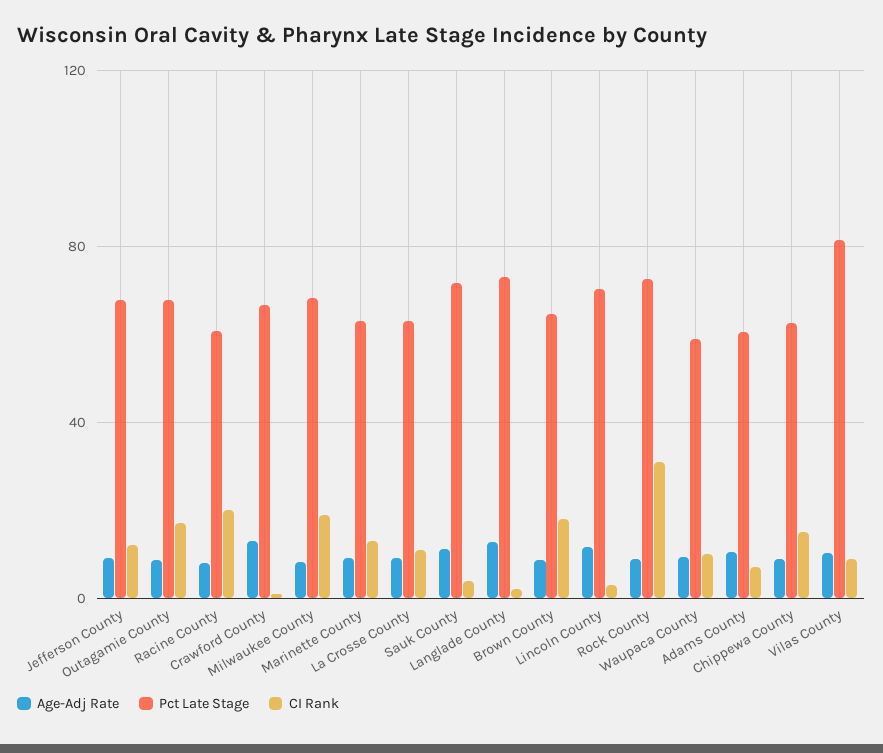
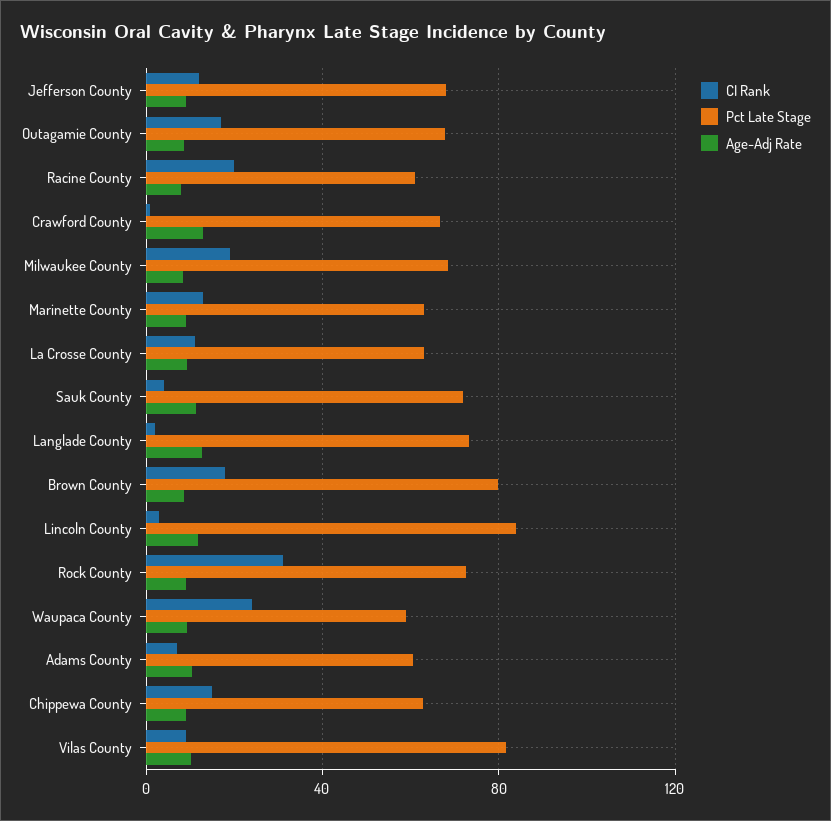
  {
    "Age-Adj Rate": {
      "Jefferson County": 10,
      "Outagamie County": 10,
      "Racine County": 10,
      "Crawford County": 15,
      "Milwaukee County": 10,
      "Marinette County": 10,
      "La Crosse County": 10,
      "Sauk County": 10,
      "Langlade County": 15,
      "Brown County": 10,
      "Lincoln County": 10,
      "Rock County": 10,
      "Waupaca County": 10,
      "Adams County": 10,
      "Chippewa County": 10,
      "Vilas County": 10
    },
    "Pct Late Stage": {
      "Jefferson County": 70,
      "Outagamie County": 70,
      "Racine County": 60,
      "Crawford County": 65,
      "Milwaukee County": 70,
      "Marinette County": 65,
      "La Crosse County": 65,
      "Sauk County": 70,
      "Langlade County": 75,
-     "Brown County": 65,
+     "Brown County": 80,
-     "Lincoln County": 70,
+     "Lincoln County": 85,
      "Rock County": 75,
      "Waupaca County": 60,
      "Adams County": 60,
      "Chippewa County": 65,
      "Vilas County": 80
    },
    "CI Rank": {
      "Jefferson County": 10,
      "Outagamie County": 15,
      "Racine County": 20,
      "Crawford County": 0,
      "Milwaukee County": 20,
      "Marinette County": 15,
      "La Crosse County": 10,
      "Sauk County": 5,
      "Langlade County": 0,
      "Brown County": 20,
      "Lincoln County": 5,
      "Rock County": 30,
-     "Waupaca County": 10,
+     "Waupaca County": 25,
      "Adams County": 5,
      "Chippewa County": 15,
      "Vilas County": 10
    }
  }

